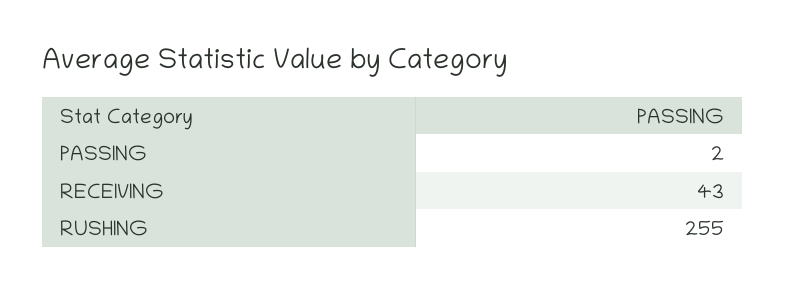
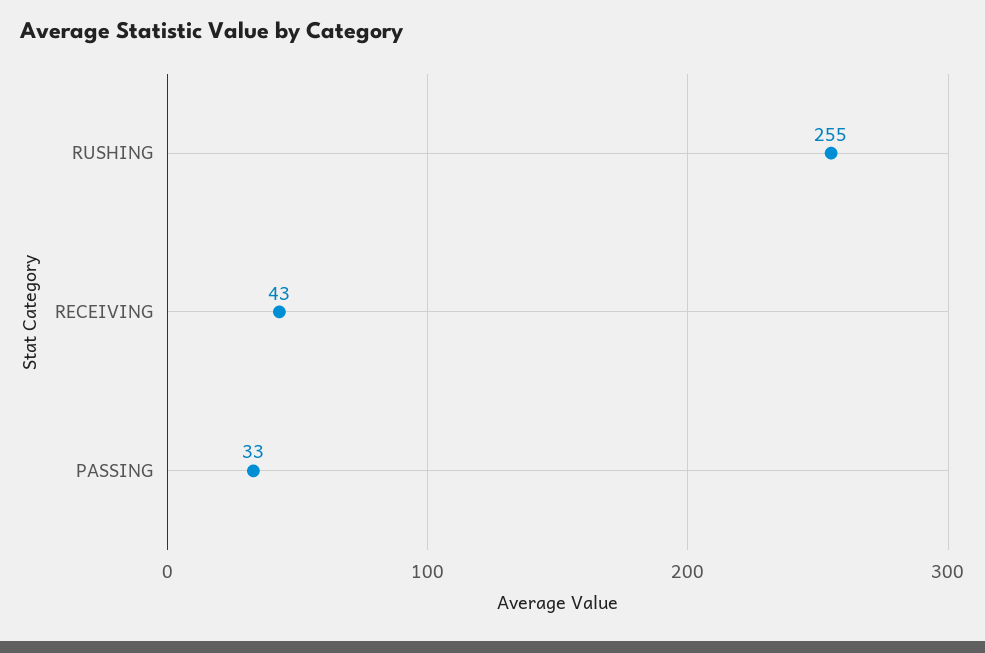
  {
-   "PASSING": 2,
+   "PASSING": 33,
    "RECEIVING": 43,
    "RUSHING": 255
  }

